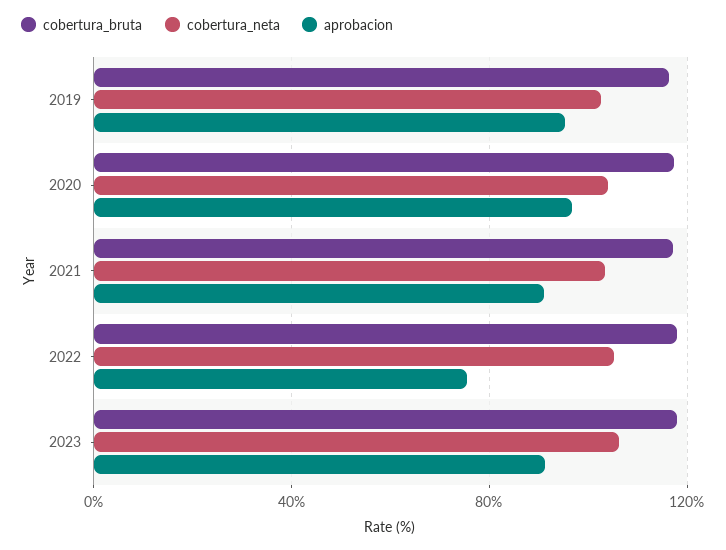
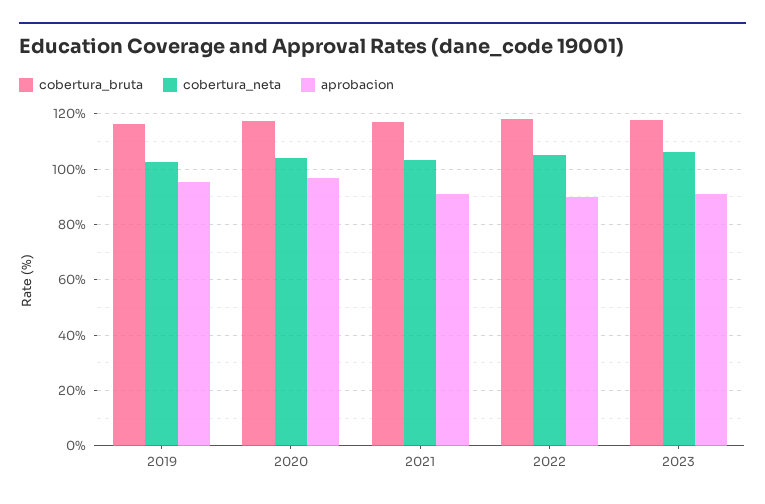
  {
    "cobertura_bruta": {
      "2019": 115,
      "2020": 117.5,
      "2021": 117.5,
      "2022": 117.5,
      "2023": 117.5
    },
    "cobertura_neta": {
      "2019": 102.5,
      "2020": 105,
      "2021": 102.5,
      "2022": 105,
      "2023": 105
    },
    "aprobacion": {
      "2019": 95,
      "2020": 97.5,
      "2021": 90,
-     "2022": 75,
+     "2022": 90,
      "2023": 90
    }
  }

